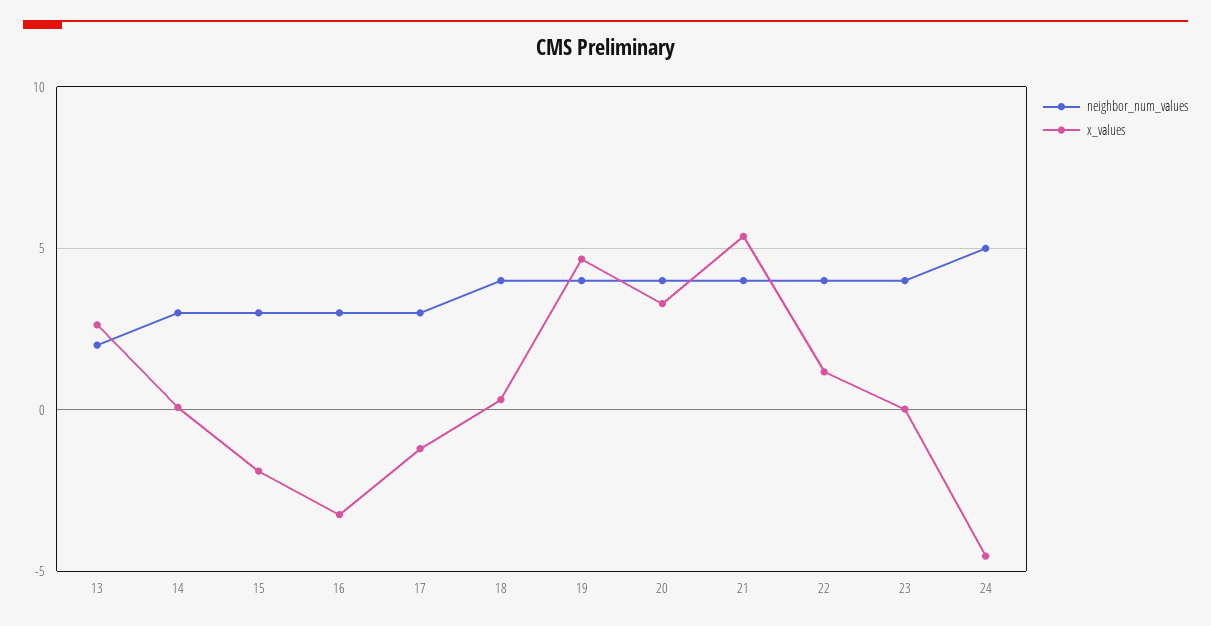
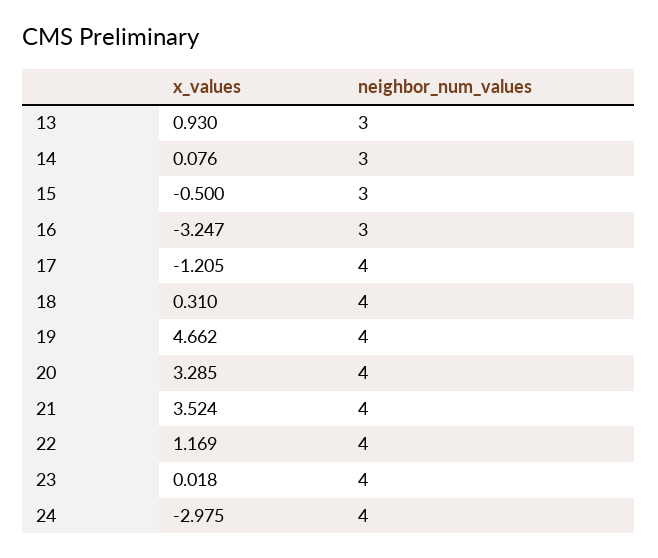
  {
    "neighbor_num_values": {
-     "13": 2,
+     "13": 3,
      "14": 3,
      "15": 3,
      "16": 3,
-     "17": 3,
+     "17": 4,
      "18": 4,
      "19": 4,
      "20": 4,
      "21": 4,
      "22": 4,
      "23": 4,
-     "24": 5
+     "24": 4
    },
    "x_values": {
-     "13": 2.5,
+     "13": 0.93,
      "14": 0.076,
-     "15": -2,
+     "15": -0.5,
      "16": -3.247,
      "17": -1.205,
      "18": 0.31,
      "19": 4.662,
      "20": 3.285,
-     "21": 5.5,
+     "21": 3.524,
      "22": 1.169,
      "23": 0.018,
-     "24": -4.5
+     "24": -2.975
    }
  }

